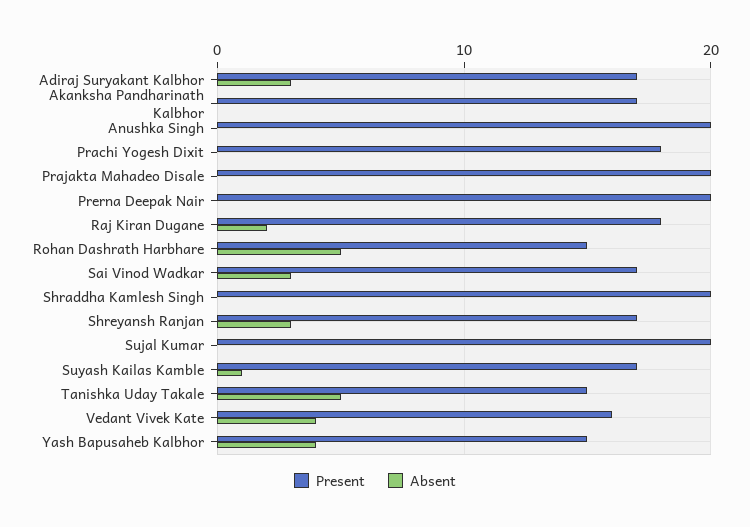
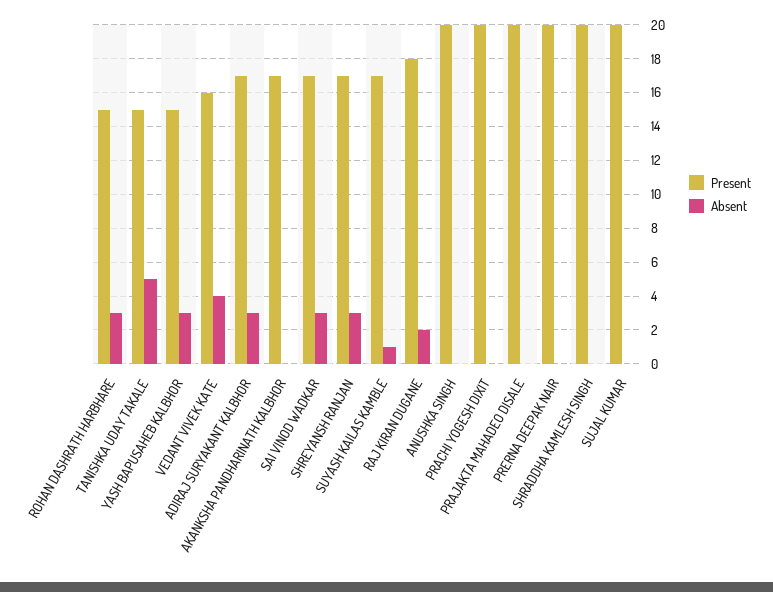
  {
    "Present": {
      "Adiraj Suryakant Kalbhor": 17,
      "Akanksha Pandharinath Kalbhor": 17,
      "Anushka Singh": 20,
-     "Prachi Yogesh Dixit": 18,
+     "Prachi Yogesh Dixit": 20,
      "Prajakta Mahadeo Disale": 20,
      "Prerna Deepak Nair": 20,
      "Raj Kiran Dugane": 18,
      "Rohan Dashrath Harbhare": 15,
      "Sai Vinod Wadkar": 17,
      "Shraddha Kamlesh Singh": 20,
      "Shreyansh Ranjan": 17,
      "Sujal Kumar": 20,
      "Suyash Kailas Kamble": 17,
      "Tanishka Uday Takale": 15,
      "Vedant Vivek Kate": 16,
      "Yash Bapusaheb Kalbhor": 15
    },
    "Absent": {
      "Adiraj Suryakant Kalbhor": 3,
      "Akanksha Pandharinath Kalbhor": 0,
      "Anushka Singh": 0,
      "Prachi Yogesh Dixit": 0,
      "Prajakta Mahadeo Disale": 0,
      "Prerna Deepak Nair": 0,
      "Raj Kiran Dugane": 2,
-     "Rohan Dashrath Harbhare": 5,
+     "Rohan Dashrath Harbhare": 3,
      "Sai Vinod Wadkar": 3,
      "Shraddha Kamlesh Singh": 0,
      "Shreyansh Ranjan": 3,
      "Sujal Kumar": 0,
      "Suyash Kailas Kamble": 1,
      "Tanishka Uday Takale": 5,
      "Vedant Vivek Kate": 4,
-     "Yash Bapusaheb Kalbhor": 4
+     "Yash Bapusaheb Kalbhor": 3
    }
  }

